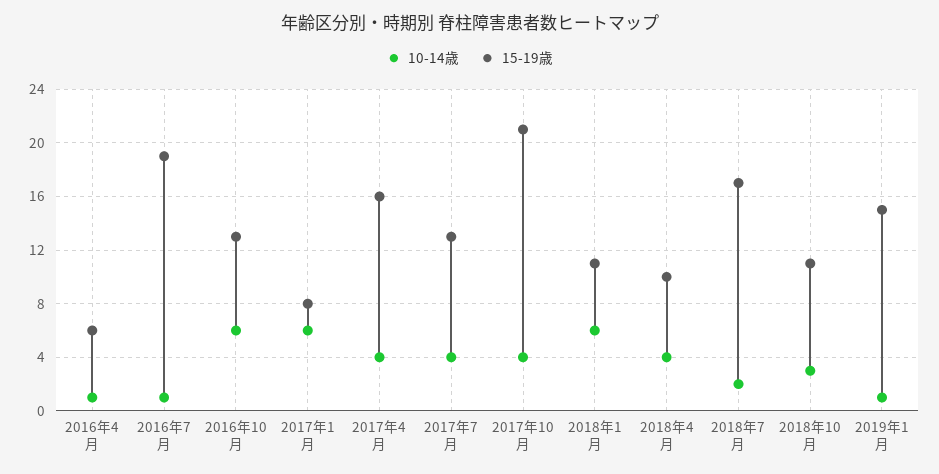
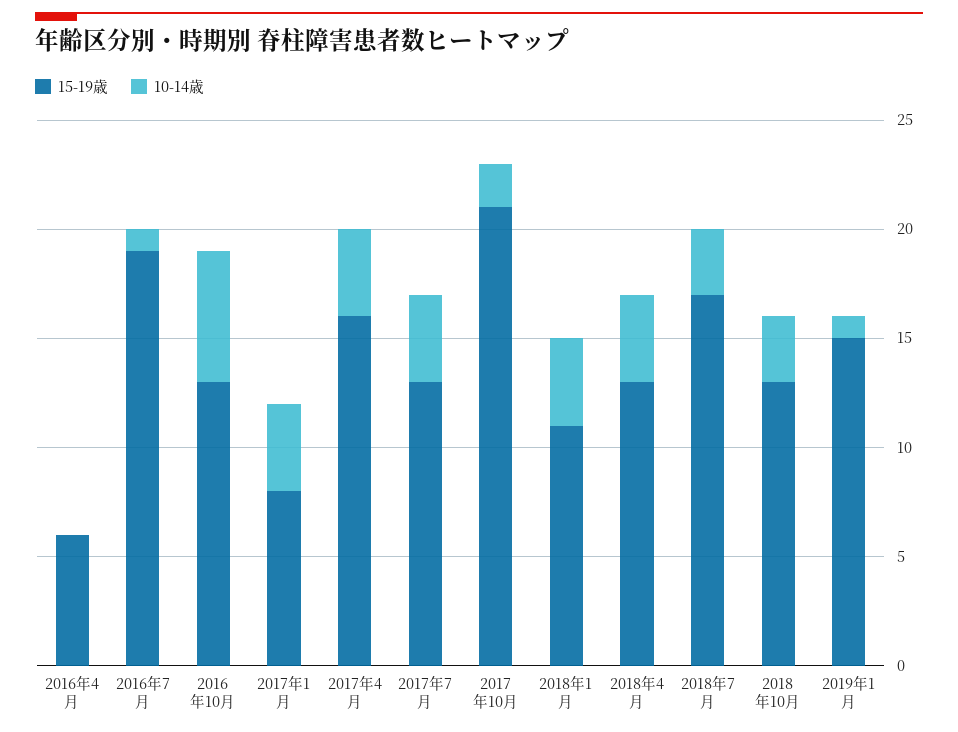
  {
    "10-14歳": {
-     "2016年4月": 1,
+     "2016年4月": 0,
      "2016年7月": 1,
      "2016年10月": 6,
-     "2017年1月": 6,
+     "2017年1月": 4,
      "2017年4月": 4,
      "2017年7月": 4,
-     "2017年10月": 4,
+     "2017年10月": 2,
-     "2018年1月": 6,
+     "2018年1月": 4,
      "2018年4月": 4,
-     "2018年7月": 2,
+     "2018年7月": 3,
      "2018年10月": 3,
      "2019年1月": 1
    },
    "15-19歳": {
      "2016年4月": 6,
      "2016年7月": 19,
      "2016年10月": 13,
      "2017年1月": 8,
      "2017年4月": 16,
      "2017年7月": 13,
      "2017年10月": 21,
      "2018年1月": 11,
-     "2018年4月": 10,
+     "2018年4月": 13,
      "2018年7月": 17,
-     "2018年10月": 11,
+     "2018年10月": 13,
      "2019年1月": 15
    }
  }

